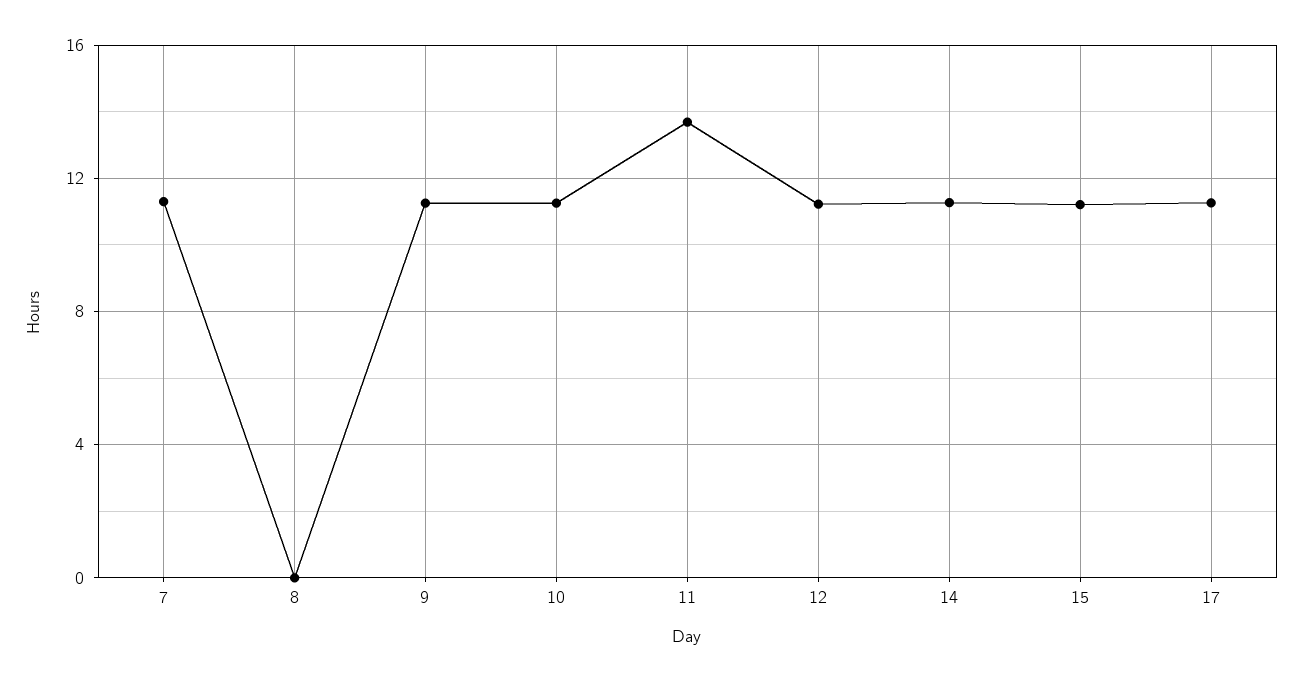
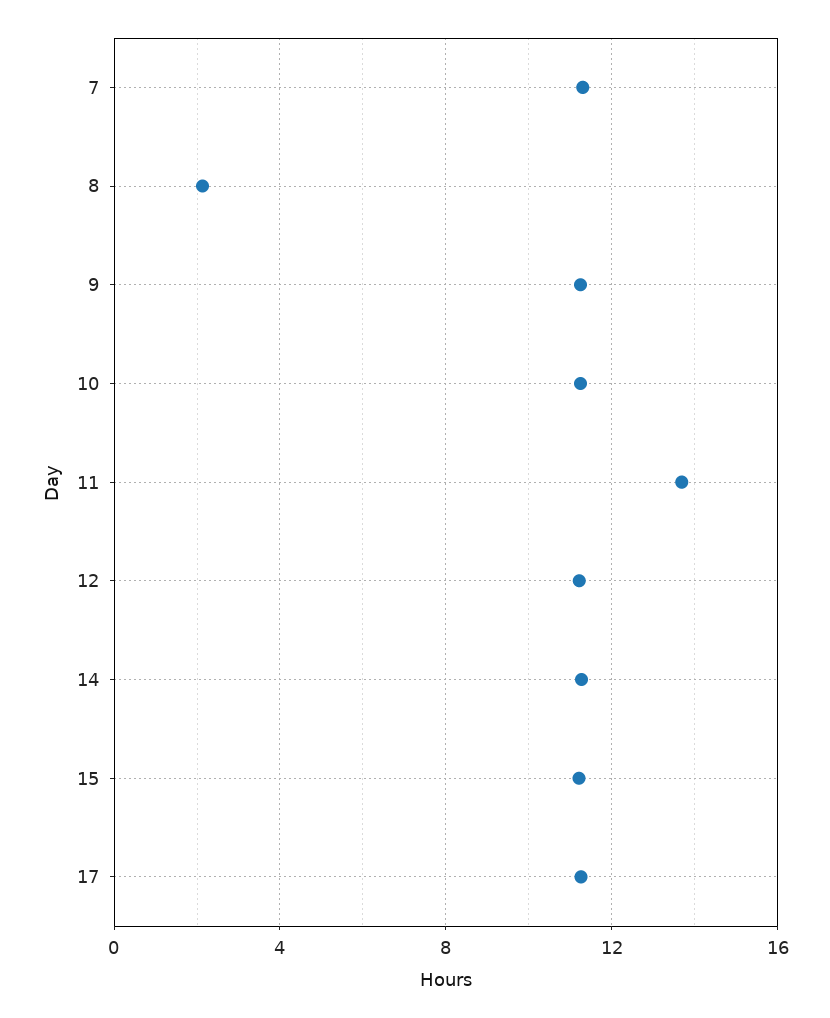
  {
    "7": 11.5,
-   "8": 0,
+   "8": 2,
    "9": 11.5,
    "10": 11.5,
    "11": 13.5,
    "12": 11,
    "14": 11.5,
    "15": 11,
    "17": 11.5
  }

